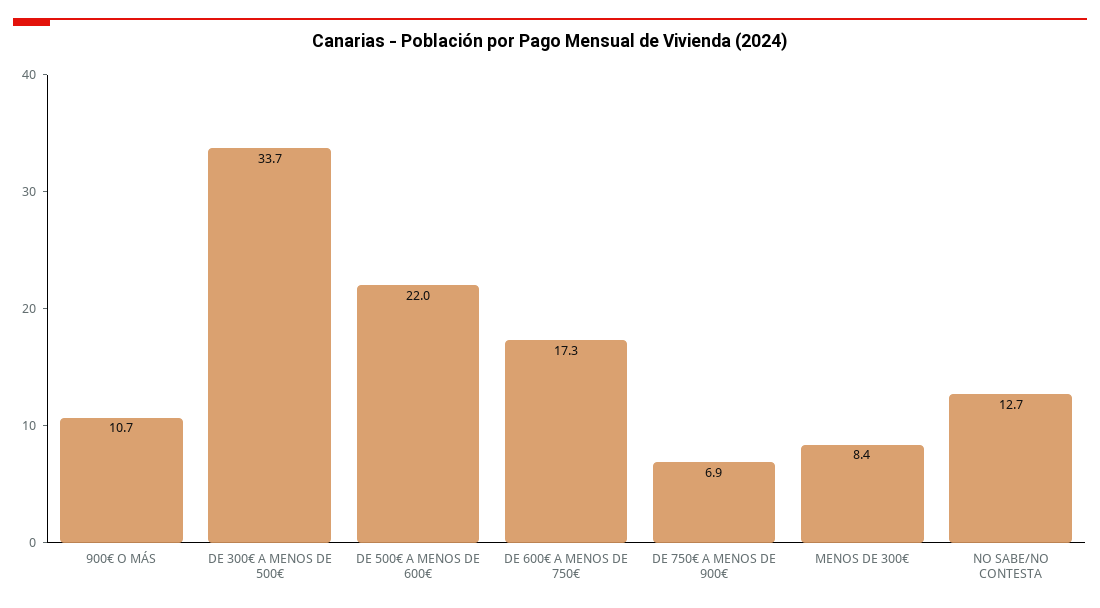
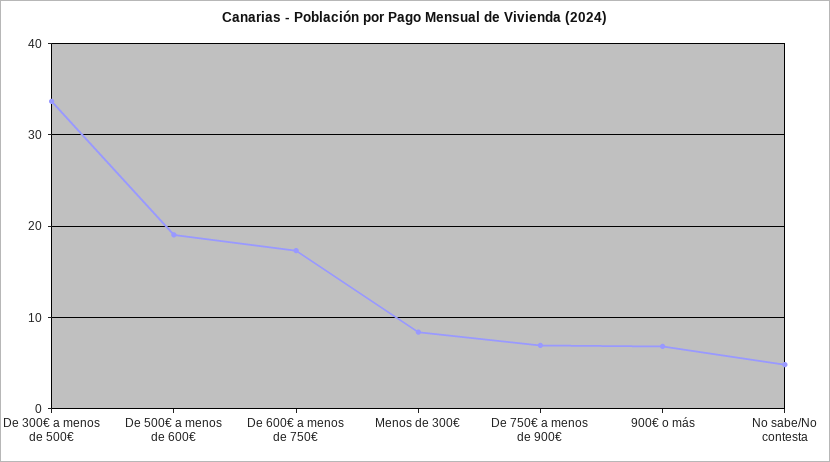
  {
-   "900€ O MÁS": 10.7,
+   "900€ O MÁS": 7,
    "DE 300€ A MENOS DE 500€": 33.7,
-   "DE 500€ A MENOS DE 600€": 22,
+   "DE 500€ A MENOS DE 600€": 19,
    "DE 600€ A MENOS DE 750€": 17.3,
    "DE 750€ A MENOS DE 900€": 6.9,
    "MENOS DE 300€": 8.4,
-   "NO SABE/NO CONTESTA": 12.7
+   "NO SABE/NO CONTESTA": 5
  }

